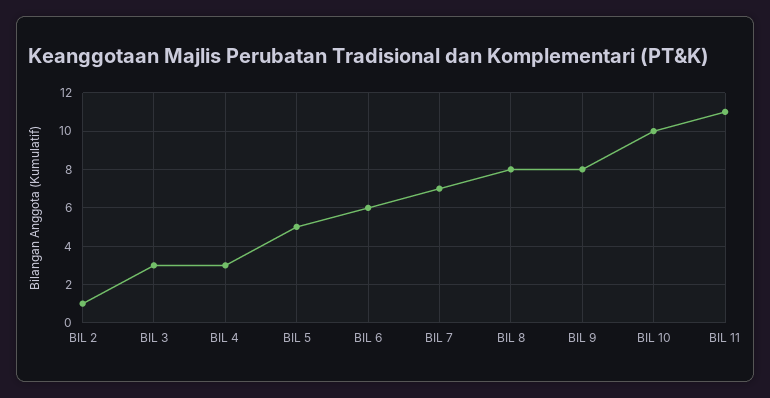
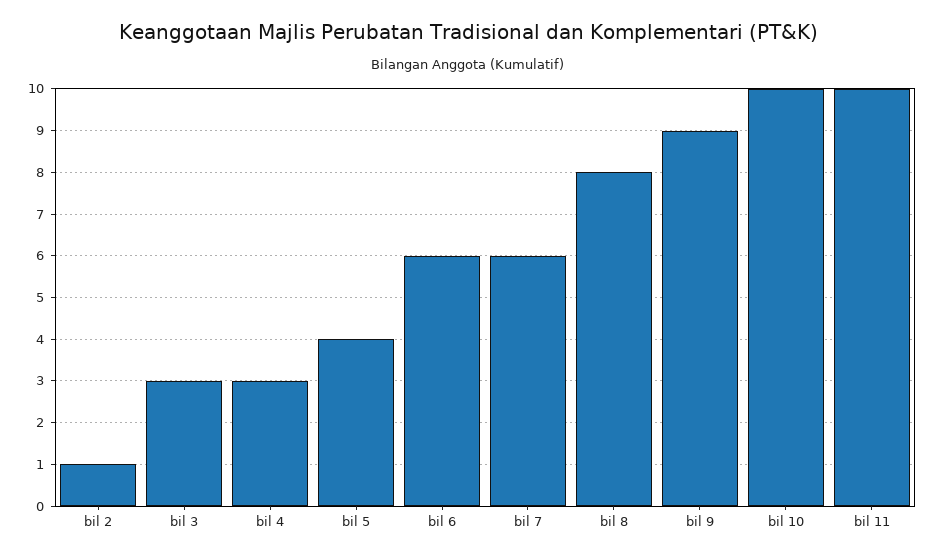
  {
    "BIL 2": 1,
    "BIL 3": 3,
    "BIL 4": 3,
-   "BIL 5": 5,
+   "BIL 5": 4,
    "BIL 6": 6,
-   "BIL 7": 7,
+   "BIL 7": 6,
    "BIL 8": 8,
-   "BIL 9": 8,
+   "BIL 9": 9,
    "BIL 10": 10,
-   "BIL 11": 11
+   "BIL 11": 10
  }

